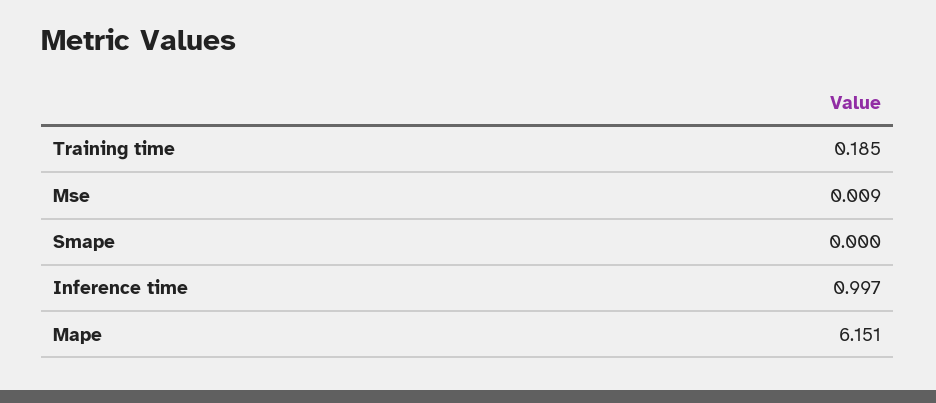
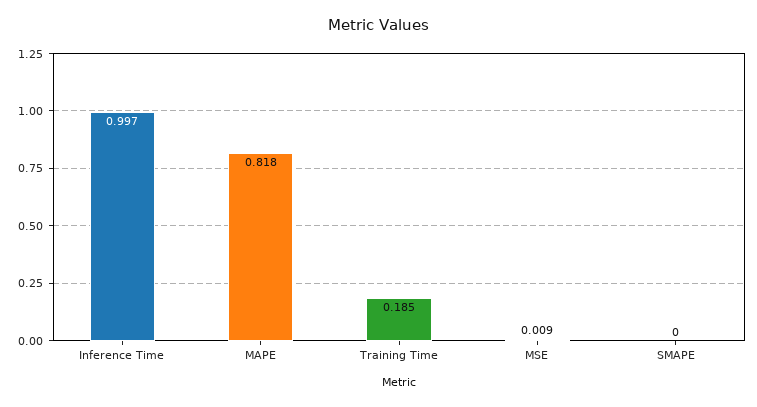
  {
    "Training time": 0.185,
    "Mse": 0.009,
    "Smape": 0,
    "Inference time": 0.997,
-   "Mape": 6.151
+   "Mape": 0.818
  }

